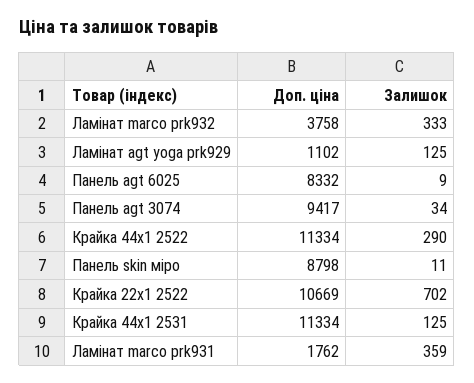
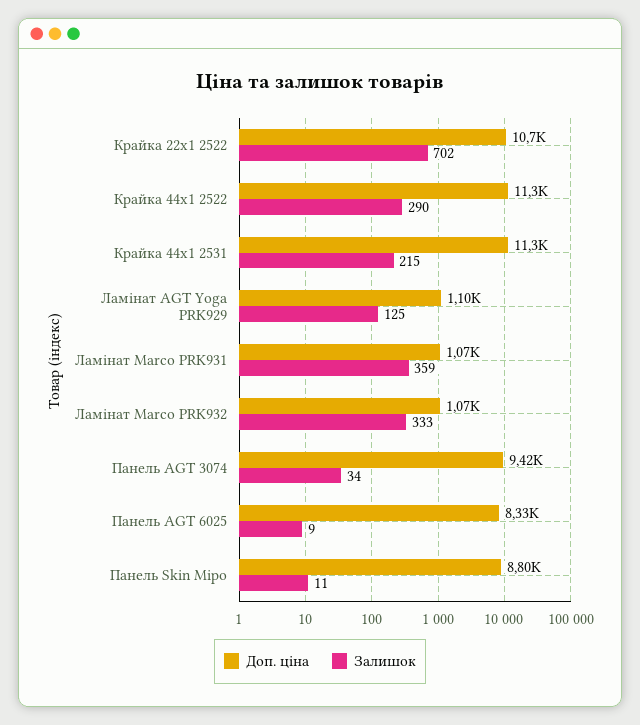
  {
    "Доп. ціна": {
-     "Ламінат marco prk932": 3758,
+     "Ламінат marco prk932": 1070,
      "Ламінат agt yoga prk929": 1102,
      "Панель agt 6025": 8332,
      "Панель agt 3074": 9417,
      "Крайка 44x1 2522": 11334,
      "Панель skin міро": 8798,
      "Крайка 22x1 2522": 10669,
      "Крайка 44x1 2531": 11334,
-     "Ламінат marco prk931": 1762
+     "Ламінат marco prk931": 1070
    },
    "Залишок": {
      "Ламінат marco prk932": 333,
      "Ламінат agt yoga prk929": 125,
      "Панель agt 6025": 9,
      "Панель agt 3074": 34,
      "Крайка 44x1 2522": 290,
      "Панель skin міро": 11,
      "Крайка 22x1 2522": 702,
-     "Крайка 44x1 2531": 125,
+     "Крайка 44x1 2531": 215,
      "Ламінат marco prk931": 359
    }
  }

